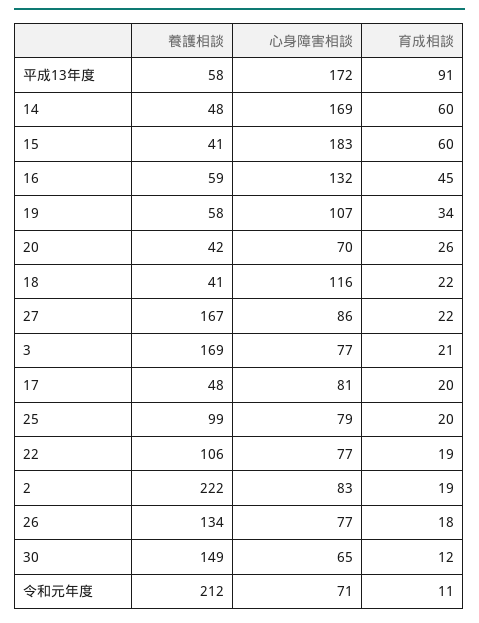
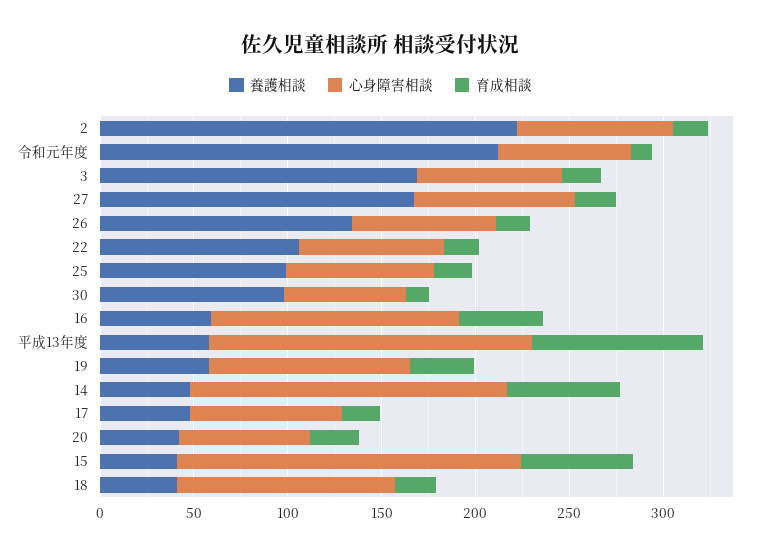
  {
    "養護相談": {
      "平成13年度": 58,
      "14": 48,
      "15": 41,
      "16": 59,
      "19": 58,
      "20": 42,
      "18": 41,
      "27": 167,
      "3": 169,
      "17": 48,
      "25": 99,
      "22": 106,
      "2": 222,
      "26": 134,
-     "30": 149,
+     "30": 100,
      "令和元年度": 212
    },
    "心身障害相談": {
      "平成13年度": 172,
      "14": 169,
      "15": 183,
      "16": 132,
      "19": 107,
      "20": 70,
      "18": 116,
      "27": 86,
      "3": 77,
      "17": 81,
      "25": 79,
      "22": 77,
      "2": 83,
      "26": 77,
      "30": 65,
      "令和元年度": 71
    },
    "育成相談": {
      "平成13年度": 91,
      "14": 60,
      "15": 60,
      "16": 45,
      "19": 34,
      "20": 26,
      "18": 22,
      "27": 22,
      "3": 21,
      "17": 20,
      "25": 20,
      "22": 19,
      "2": 19,
      "26": 18,
      "30": 12,
      "令和元年度": 11
    }
  }

